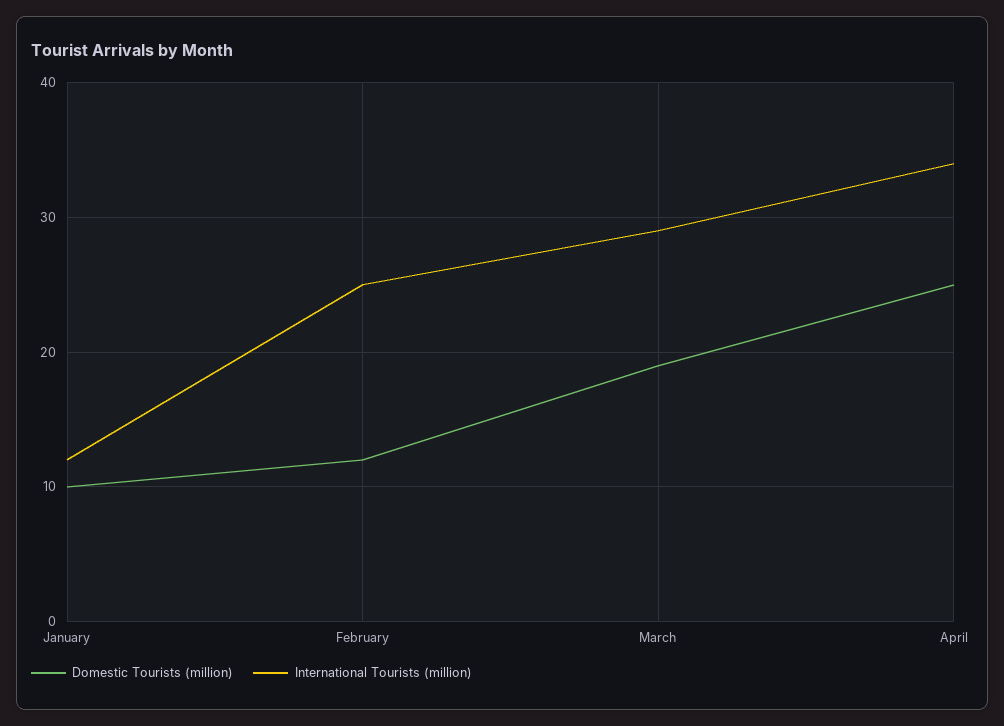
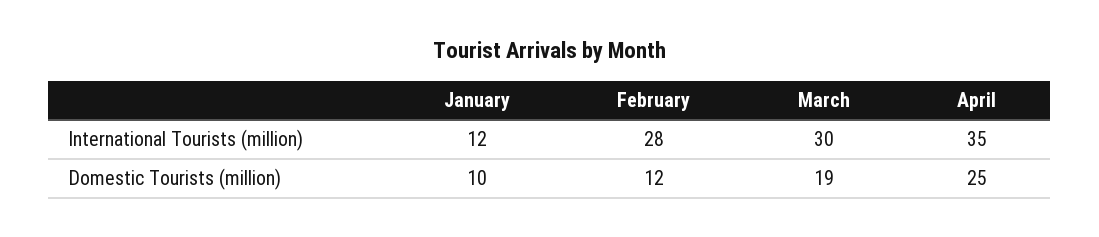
  {
    "Domestic Tourists (million)": {
      "January": 10,
      "February": 12,
      "March": 19,
      "April": 25
    },
    "International Tourists (million)": {
      "January": 12,
-     "February": 25,
+     "February": 28,
-     "March": 29,
+     "March": 30,
-     "April": 34
+     "April": 35
    }
  }

